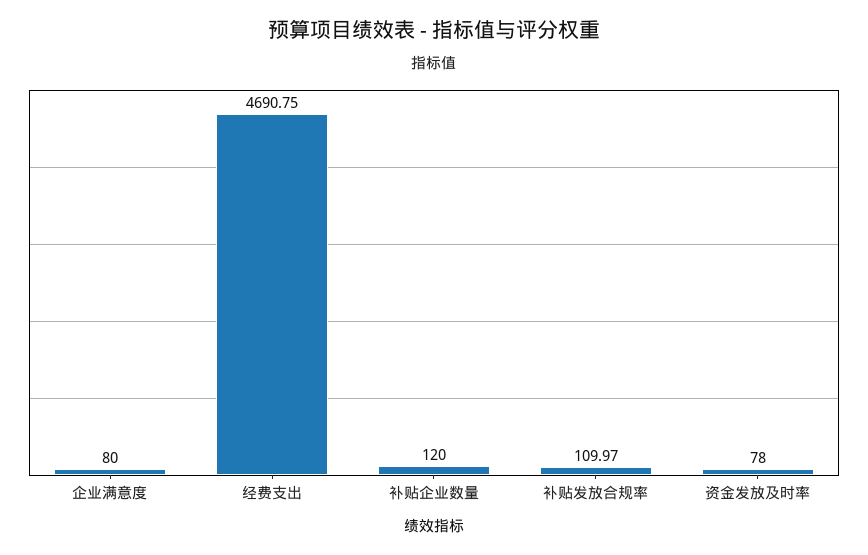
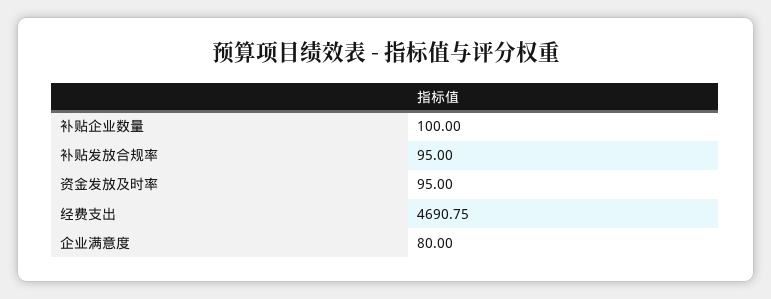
  {
    "企业满意度": 80,
    "经费支出": 4690.75,
-   "补贴企业数量": 120,
+   "补贴企业数量": 100,
-   "补贴发放合规率": 109.97,
+   "补贴发放合规率": 95,
-   "资金发放及时率": 78
+   "资金发放及时率": 95
  }

